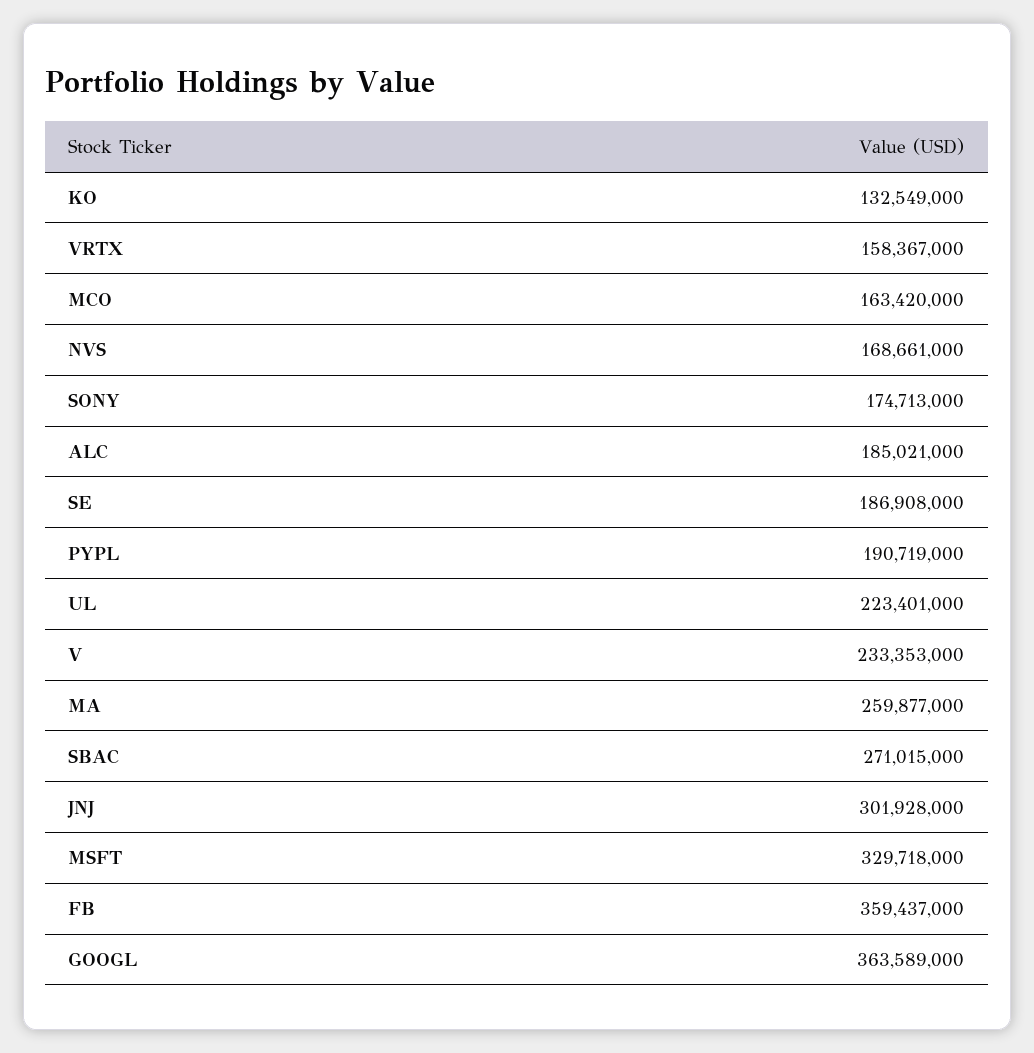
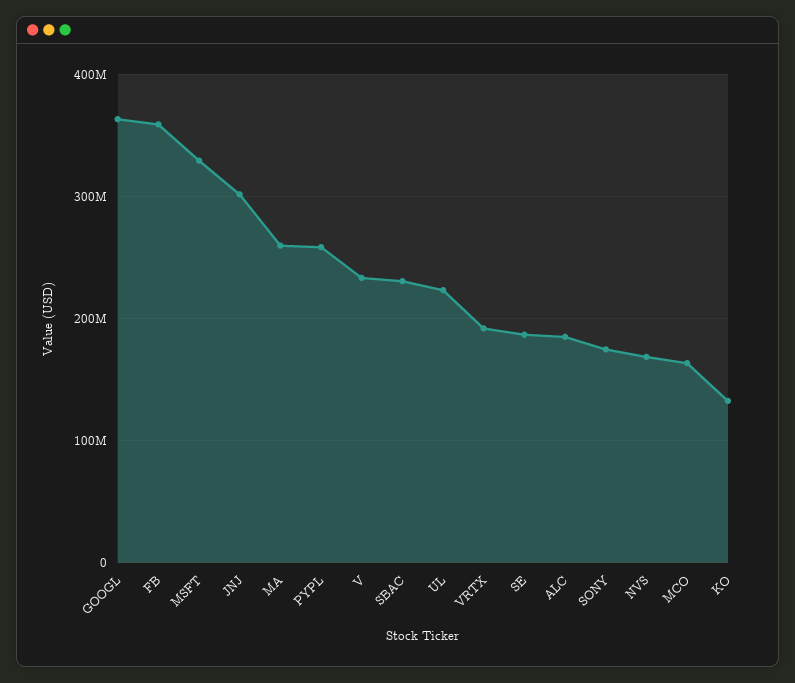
  {
    "KO": 132549000,
-   "VRTX": 158367000,
+   "VRTX": 190000000,
    "MCO": 163420000,
    "NVS": 168661000,
    "SONY": 174713000,
    "ALC": 185021000,
    "SE": 186908000,
-   "PYPL": 190719000,
+   "PYPL": 260000000,
    "UL": 223401000,
    "V": 233353000,
    "MA": 259877000,
-   "SBAC": 271015000,
+   "SBAC": 230000000,
    "JNJ": 301928000,
    "MSFT": 329718000,
    "FB": 359437000,
    "GOOGL": 363589000
  }

